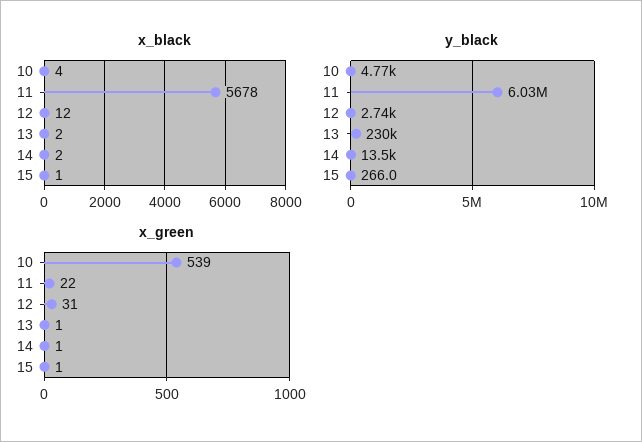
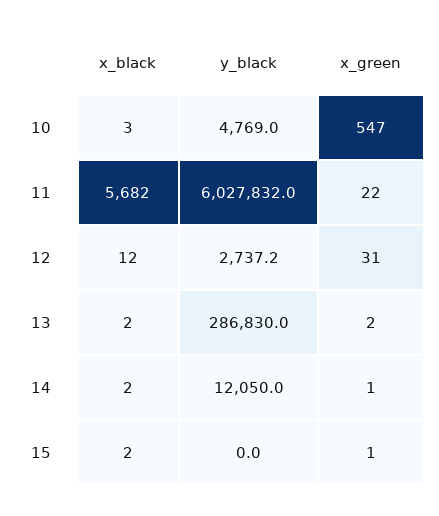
  {
    "x_black": {
-     "10": 4,
+     "10": 3,
-     "11": 5678,
+     "11": 5682,
      "12": 12,
      "13": 2,
      "14": 2,
-     "15": 1
+     "15": 2
    },
    "y_black": {
      "10": 4769,
      "11": 6027832,
      "12": 2737.2,
-     "13": 230000,
+     "13": 286830,
-     "14": 13500,
+     "14": 12050,
-     "15": 266
+     "15": 0
    },
    "x_green": {
-     "10": 539,
+     "10": 547,
      "11": 22,
      "12": 31,
-     "13": 1,
+     "13": 2,
      "14": 1,
      "15": 1
    }
  }

